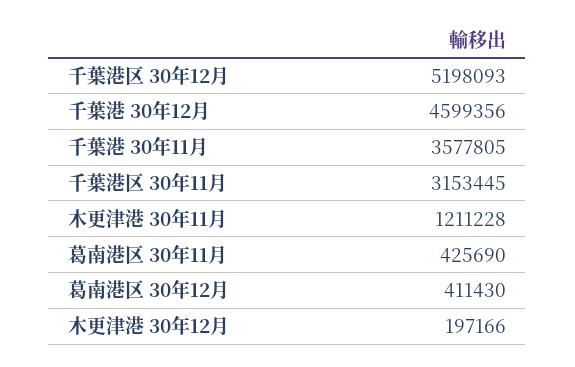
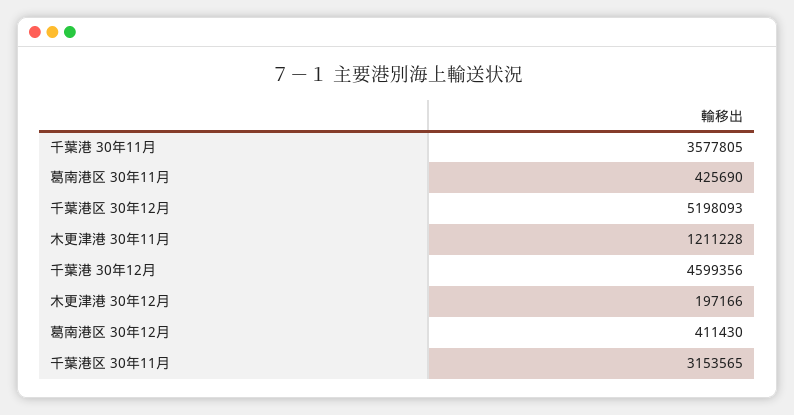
  {
    "千葉港区 30年12月": 5198093,
    "千葉港 30年12月": 4599356,
    "千葉港 30年11月": 3577805,
-   "千葉港区 30年11月": 3153445,
+   "千葉港区 30年11月": 3153565,
    "木更津港 30年11月": 1211228,
    "葛南港区 30年11月": 425690,
    "葛南港区 30年12月": 411430,
    "木更津港 30年12月": 197166
  }

